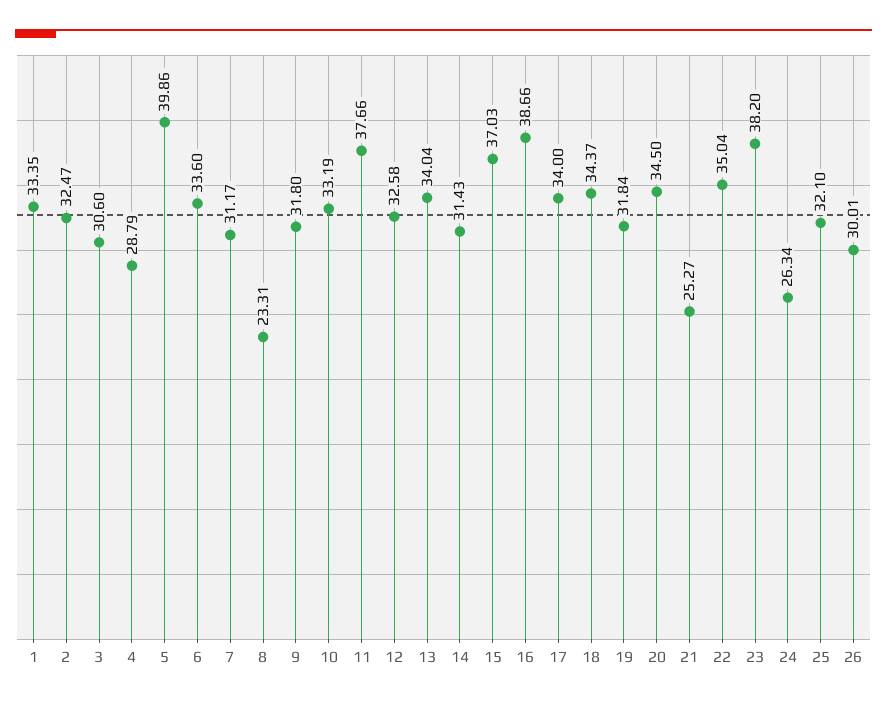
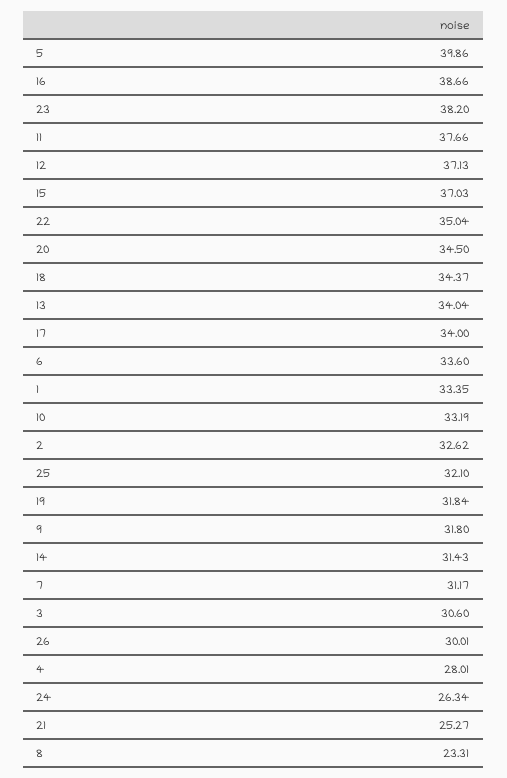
  {
    "1": 33.35,
-   "2": 32.47,
+   "2": 32.62,
    "3": 30.6,
-   "4": 28.79,
+   "4": 28.01,
    "5": 39.86,
    "6": 33.6,
    "7": 31.17,
    "8": 23.31,
    "9": 31.8,
    "10": 33.19,
    "11": 37.66,
-   "12": 32.58,
+   "12": 37.13,
    "13": 34.04,
    "14": 31.43,
    "15": 37.03,
    "16": 38.66,
    "17": 34,
    "18": 34.37,
    "19": 31.84,
    "20": 34.5,
    "21": 25.27,
    "22": 35.04,
    "23": 38.2,
    "24": 26.34,
    "25": 32.1,
    "26": 30.01
  }

